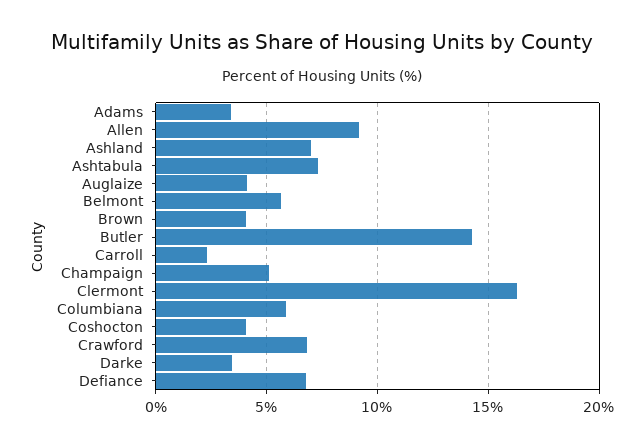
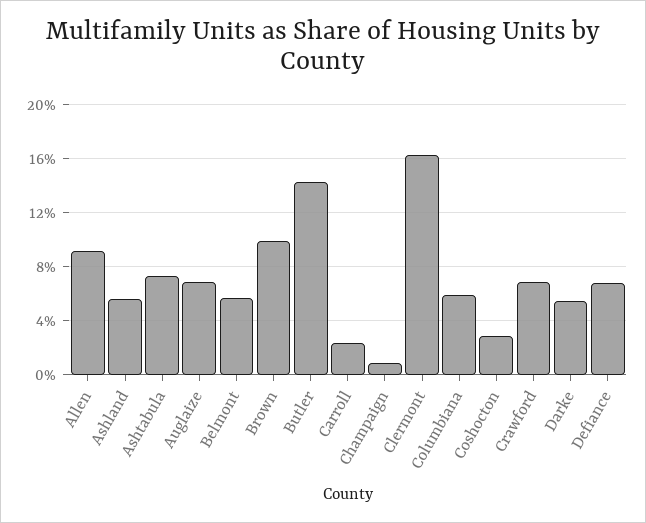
  {
-   "Adams": 3.5,
    "Allen": 9,
-   "Ashland": 7,
+   "Ashland": 5.5,
    "Ashtabula": 7.5,
-   "Auglaize": 4,
+   "Auglaize": 7,
    "Belmont": 5.5,
-   "Brown": 4,
+   "Brown": 10,
    "Butler": 14.5,
    "Carroll": 2.5,
-   "Champaign": 5,
+   "Champaign": 1,
    "Clermont": 16.5,
    "Columbiana": 6,
-   "Coshocton": 4,
+   "Coshocton": 3,
    "Crawford": 7,
-   "Darke": 3.5,
+   "Darke": 5.5,
    "Defiance": 7
  }

